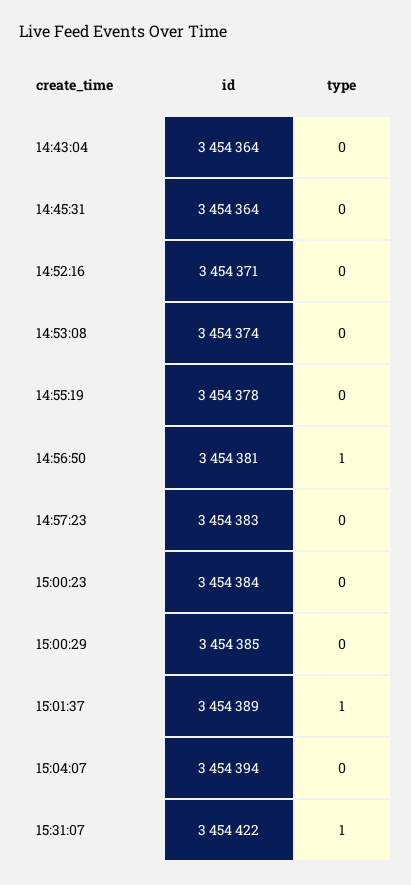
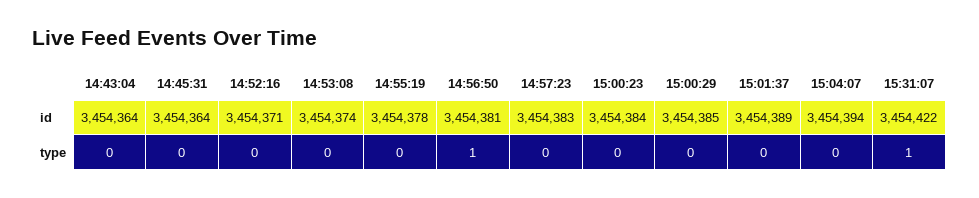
  {
    "id": {
      "14:43:04": 3454364,
      "14:45:31": 3454364,
      "14:52:16": 3454371,
      "14:53:08": 3454374,
      "14:55:19": 3454378,
      "14:56:50": 3454381,
      "14:57:23": 3454383,
      "15:00:23": 3454384,
      "15:00:29": 3454385,
      "15:01:37": 3454389,
      "15:04:07": 3454394,
      "15:31:07": 3454422
    },
    "type": {
      "14:43:04": 0,
      "14:45:31": 0,
      "14:52:16": 0,
      "14:53:08": 0,
      "14:55:19": 0,
      "14:56:50": 1,
      "14:57:23": 0,
      "15:00:23": 0,
      "15:00:29": 0,
-     "15:01:37": 1,
+     "15:01:37": 0,
      "15:04:07": 0,
      "15:31:07": 1
    }
  }

